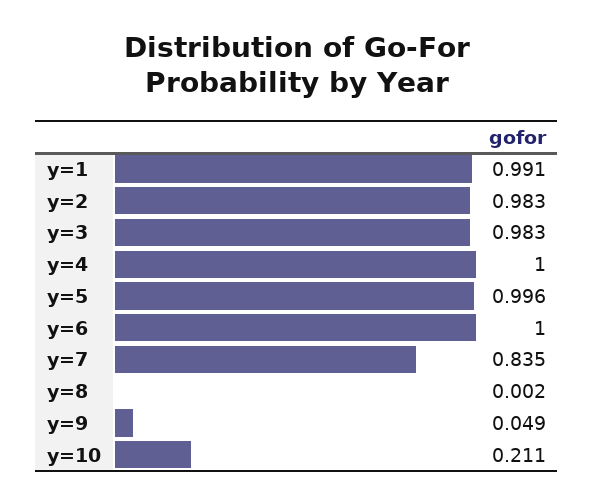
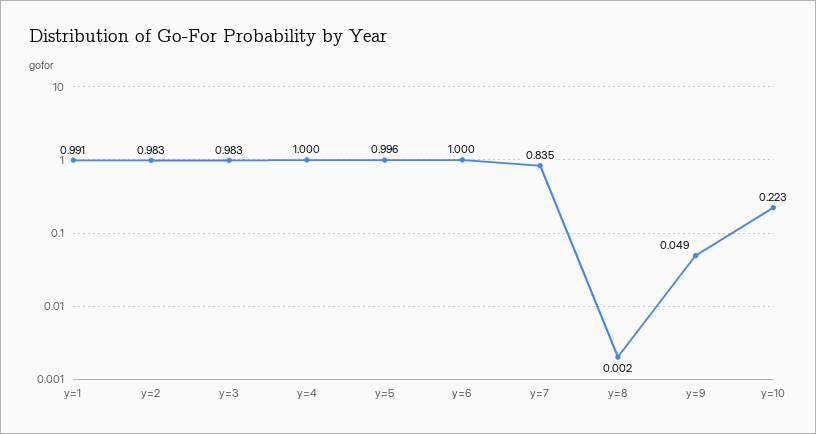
  {
    "y=1": 0.991,
    "y=2": 0.983,
    "y=3": 0.983,
    "y=4": 1,
    "y=5": 0.996,
    "y=6": 1,
    "y=7": 0.835,
    "y=8": 0.002,
    "y=9": 0.049,
-   "y=10": 0.211
+   "y=10": 0.223
  }

